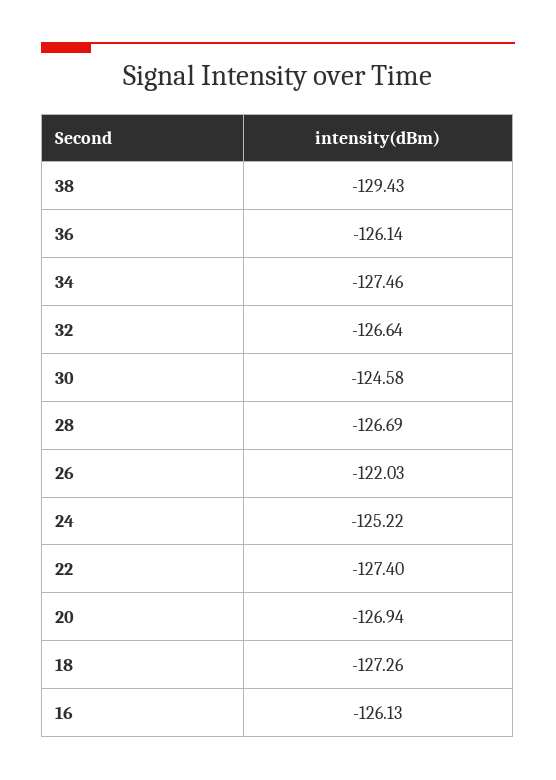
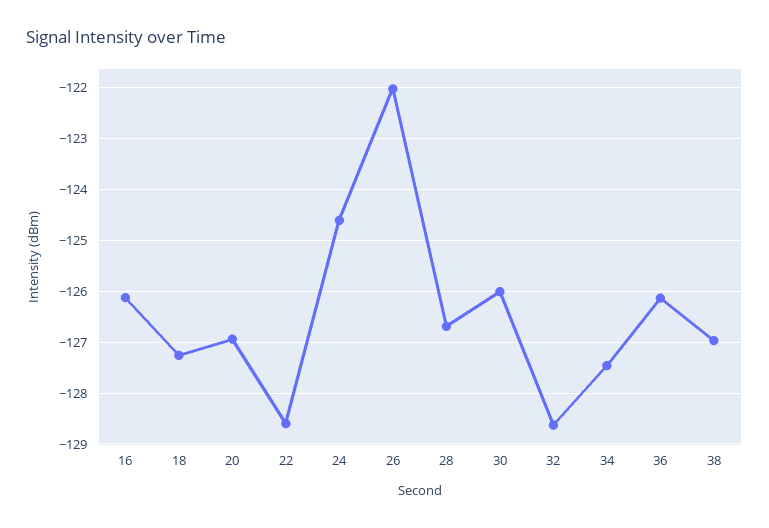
  {
-   "38": -129.43,
+   "38": -127,
    "36": -126.14,
    "34": -127.46,
-   "32": -126.64,
+   "32": -128.6,
-   "30": -124.58,
+   "30": -126,
    "28": -126.69,
    "26": -122.03,
-   "24": -125.22,
+   "24": -124.6,
-   "22": -127.4,
+   "22": -128.6,
    "20": -126.94,
    "18": -127.26,
    "16": -126.13
  }

